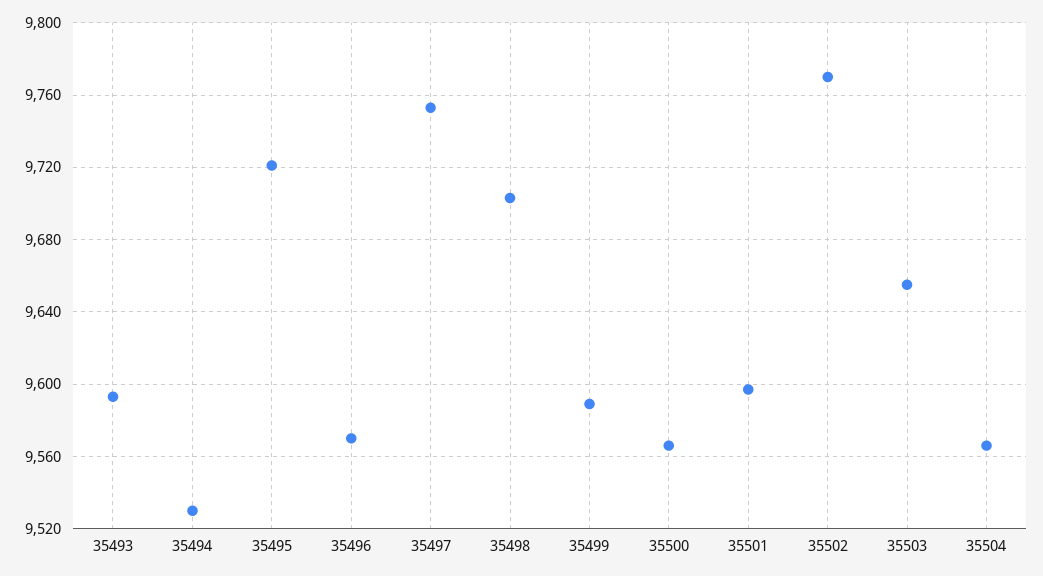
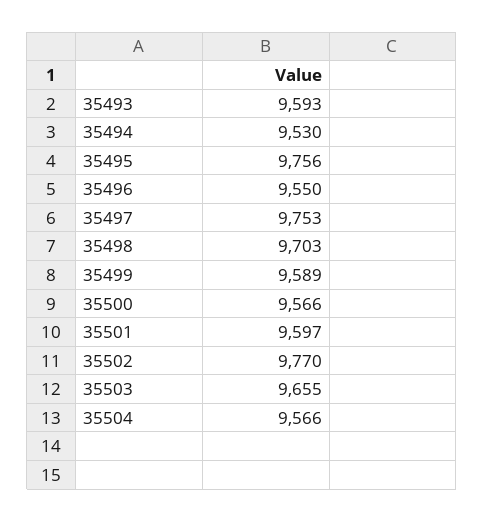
  {
    "35493": 9593,
    "35494": 9530,
-   "35495": 9720,
+   "35495": 9756,
-   "35496": 9570,
+   "35496": 9550,
    "35497": 9753,
    "35498": 9703,
    "35499": 9589,
    "35500": 9566,
    "35501": 9597,
    "35502": 9770,
    "35503": 9655,
    "35504": 9566
  }

